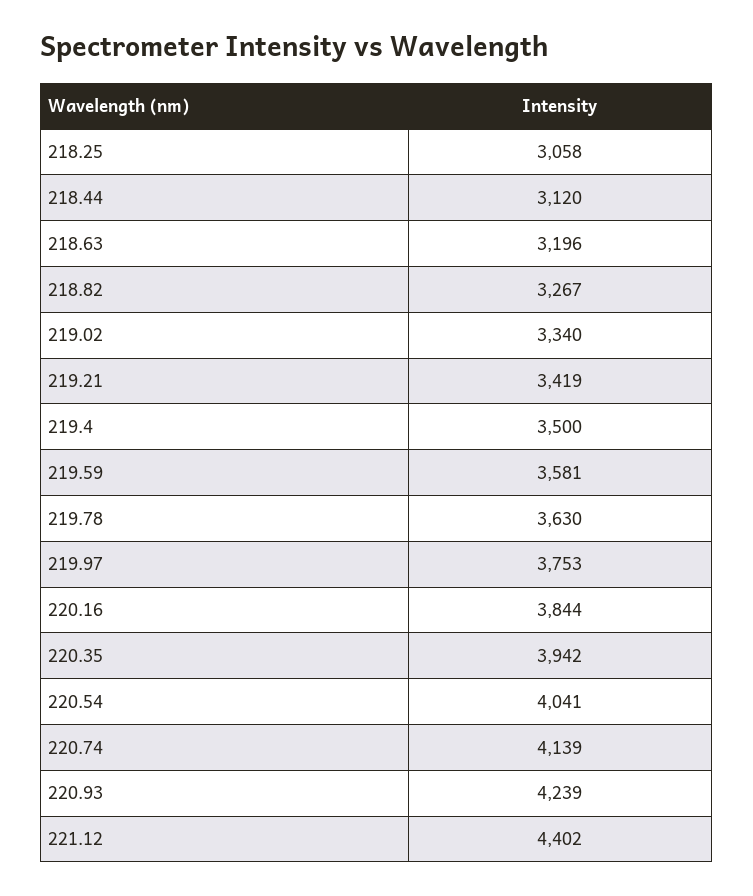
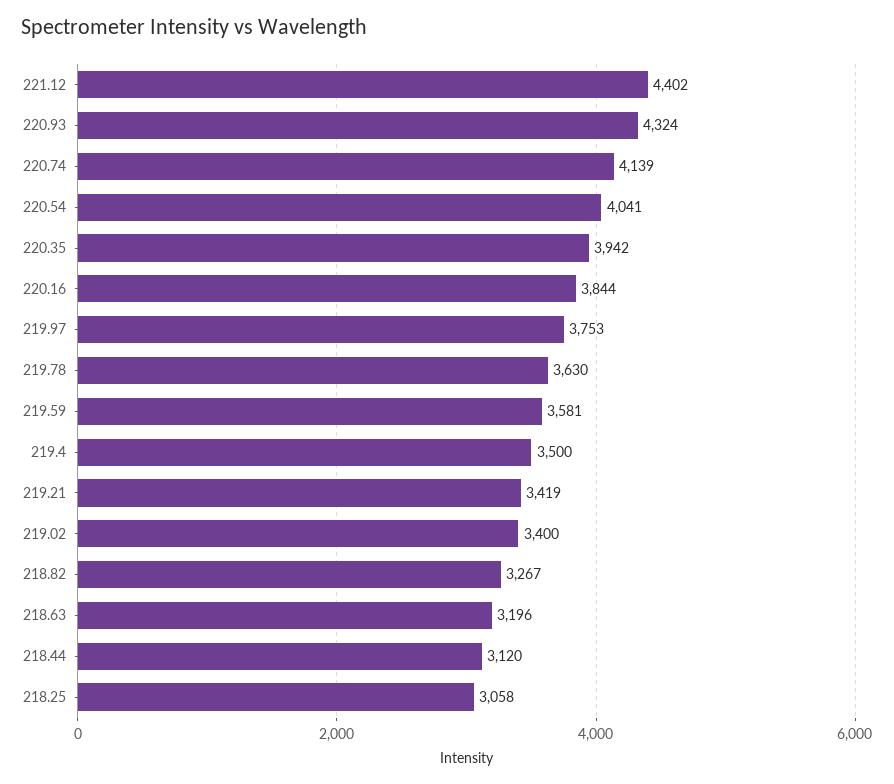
  {
    "218.25": 3058,
    "218.44": 3120,
    "218.63": 3196,
    "218.82": 3267,
-   "219.02": 3340,
+   "219.02": 3400,
    "219.21": 3419,
    "219.4": 3500,
    "219.59": 3581,
    "219.78": 3630,
    "219.97": 3753,
    "220.16": 3844,
    "220.35": 3942,
    "220.54": 4041,
    "220.74": 4139,
-   "220.93": 4239,
+   "220.93": 4324,
    "221.12": 4402
  }

